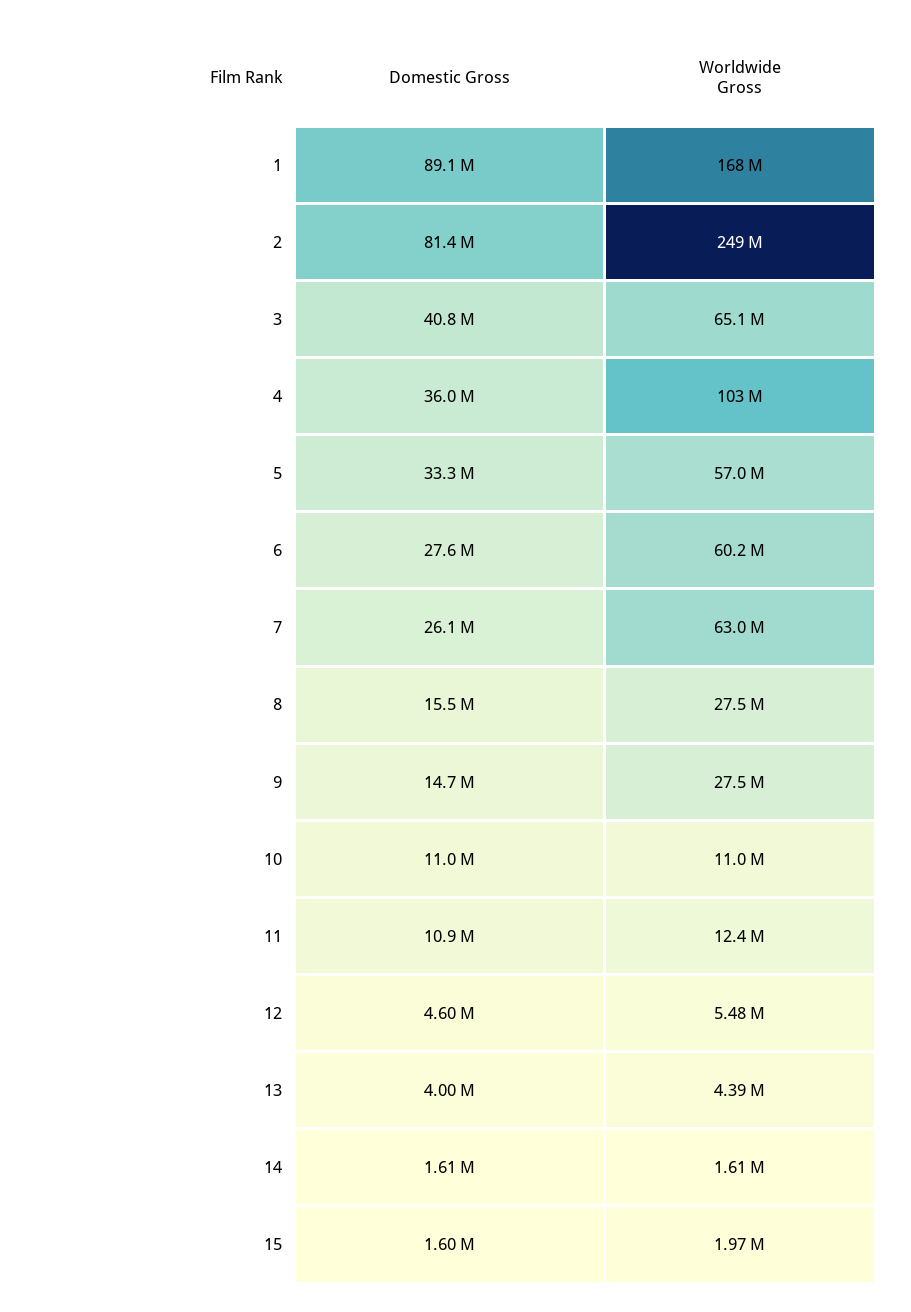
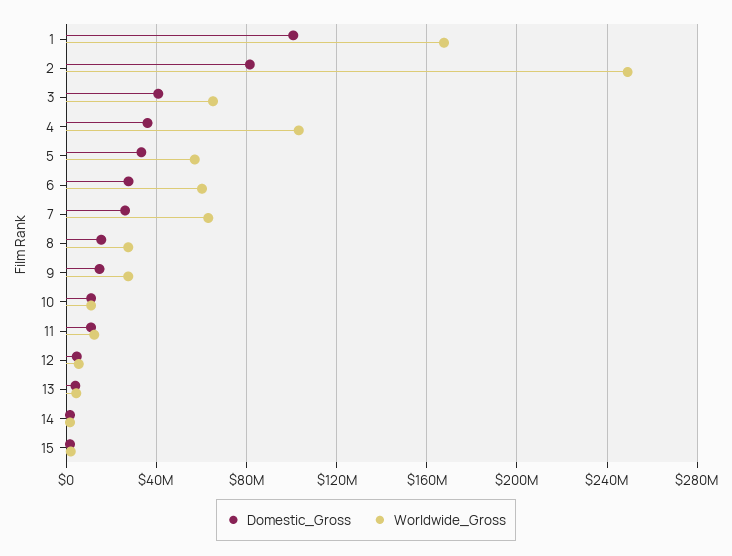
  {
    "Domestic Gross": {
-     "1": 89100000,
+     "1": 100000000,
      "2": 81400000,
      "3": 40800000,
      "4": 36000000,
      "5": 33300000,
      "6": 27600000,
      "7": 26100000,
      "8": 15500000,
      "9": 14700000,
      "10": 11000000,
      "11": 10900000,
      "12": 4600000,
      "13": 4000000,
      "14": 1610000,
      "15": 1600000
    },
    "Worldwide Gross": {
      "1": 168000000,
      "2": 249000000,
      "3": 65100000,
      "4": 103000000,
      "5": 57000000,
      "6": 60200000,
      "7": 63000000,
      "8": 27500000,
      "9": 27500000,
      "10": 11000000,
      "11": 12400000,
      "12": 5480000,
      "13": 4390000,
      "14": 1610000,
      "15": 1970000
    }
  }

